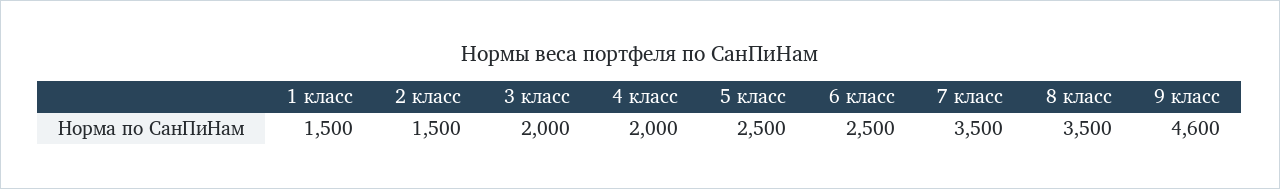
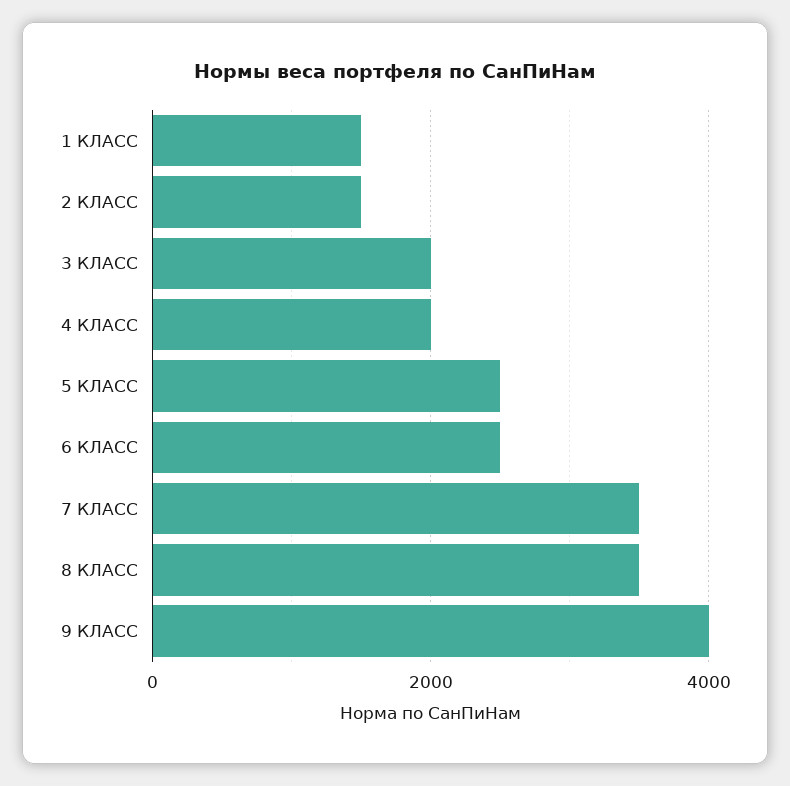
  {
    "1 класс": 1500,
    "2 класс": 1500,
    "3 класс": 2000,
    "4 класс": 2000,
    "5 класс": 2500,
    "6 класс": 2500,
    "7 класс": 3500,
    "8 класс": 3500,
-   "9 класс": 4600
+   "9 класс": 4000
  }

